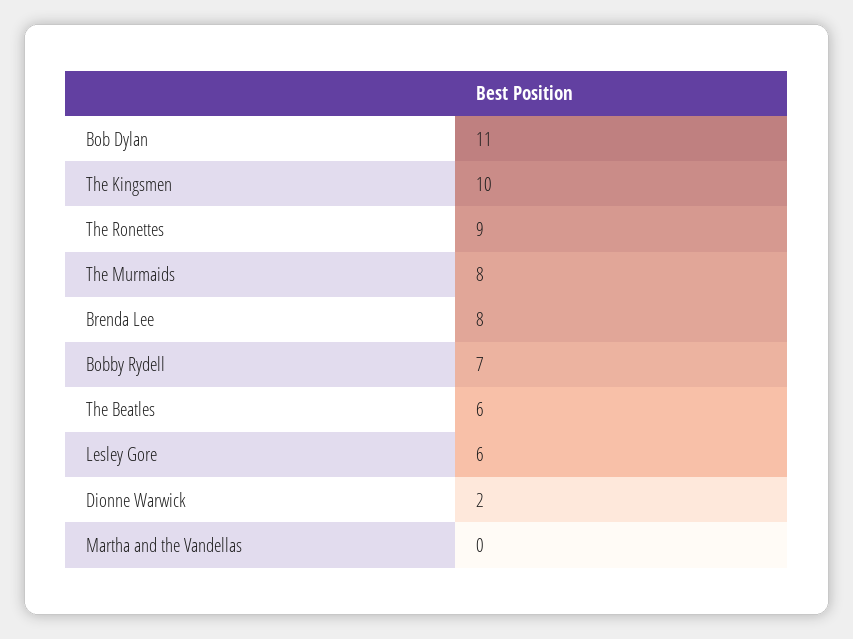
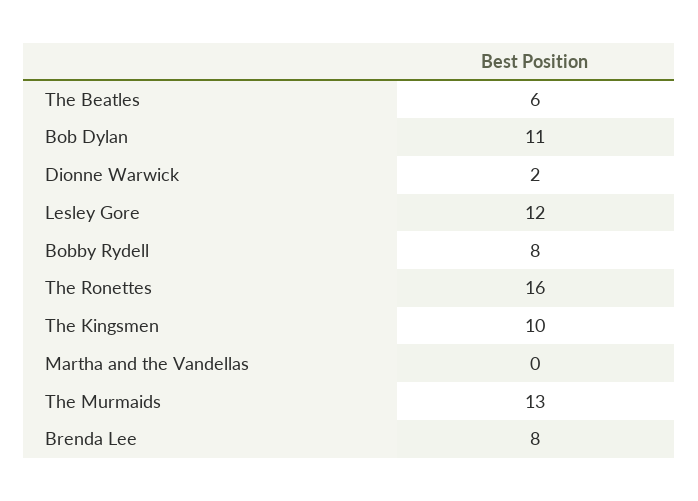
  {
    "Bob Dylan": 11,
    "The Kingsmen": 10,
-   "The Ronettes": 9,
+   "The Ronettes": 16,
-   "The Murmaids": 8,
+   "The Murmaids": 13,
    "Brenda Lee": 8,
-   "Bobby Rydell": 7,
+   "Bobby Rydell": 8,
    "The Beatles": 6,
-   "Lesley Gore": 6,
+   "Lesley Gore": 12,
    "Dionne Warwick": 2,
    "Martha and the Vandellas": 0
  }

